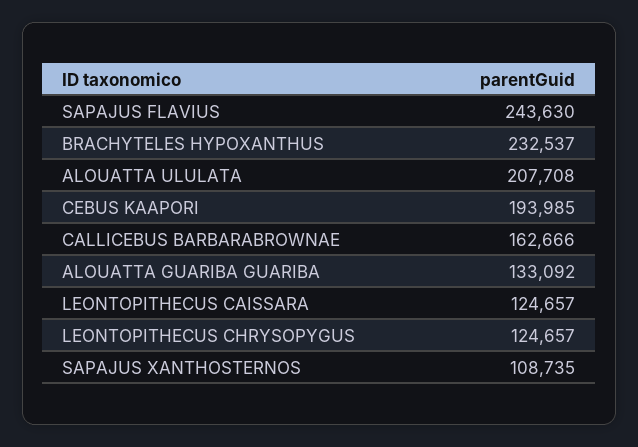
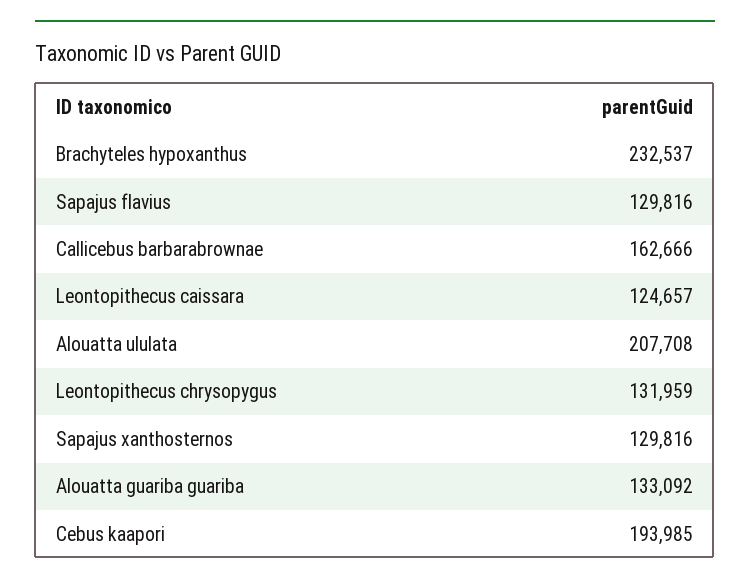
  {
-   "SAPAJUS FLAVIUS": 243630,
+   "SAPAJUS FLAVIUS": 129816,
    "BRACHYTELES HYPOXANTHUS": 232537,
    "ALOUATTA ULULATA": 207708,
    "CEBUS KAAPORI": 193985,
    "CALLICEBUS BARBARABROWNAE": 162666,
    "ALOUATTA GUARIBA GUARIBA": 133092,
    "LEONTOPITHECUS CAISSARA": 124657,
-   "LEONTOPITHECUS CHRYSOPYGUS": 124657,
+   "LEONTOPITHECUS CHRYSOPYGUS": 131959,
-   "SAPAJUS XANTHOSTERNOS": 108735
+   "SAPAJUS XANTHOSTERNOS": 129816
  }

